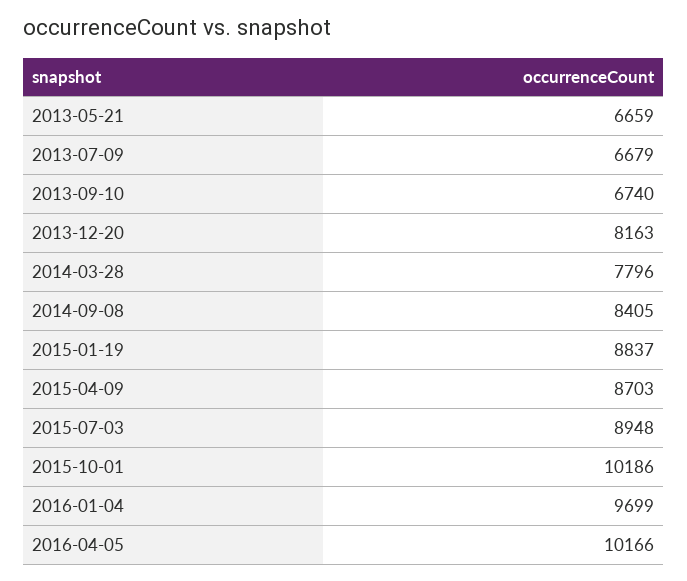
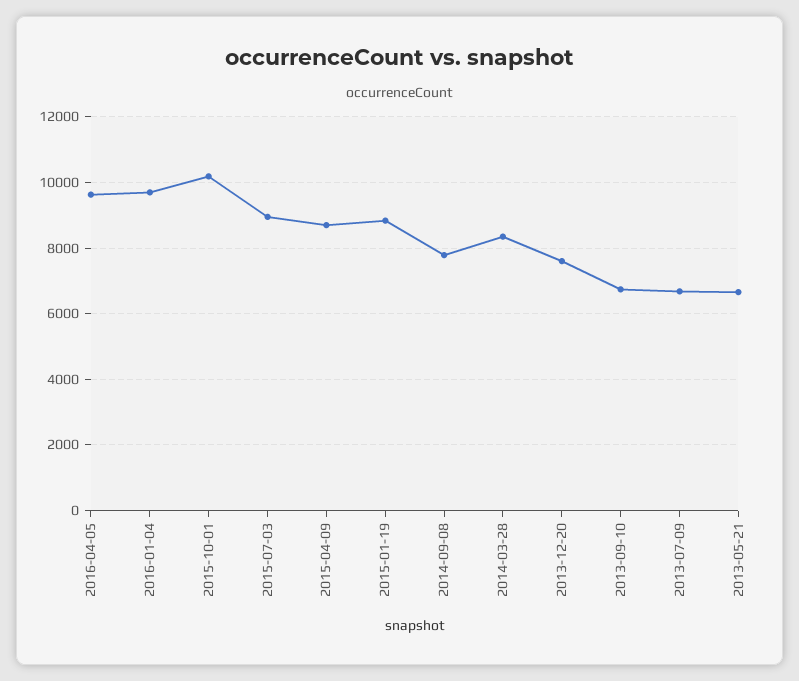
  {
    "2013-05-21": 6659,
    "2013-07-09": 6679,
    "2013-09-10": 6740,
-   "2013-12-20": 8163,
+   "2013-12-20": 7600,
-   "2014-03-28": 7796,
+   "2014-03-28": 8400,
-   "2014-09-08": 8405,
+   "2014-09-08": 7800,
    "2015-01-19": 8837,
    "2015-04-09": 8703,
    "2015-07-03": 8948,
    "2015-10-01": 10186,
    "2016-01-04": 9699,
-   "2016-04-05": 10166
+   "2016-04-05": 9600
  }

